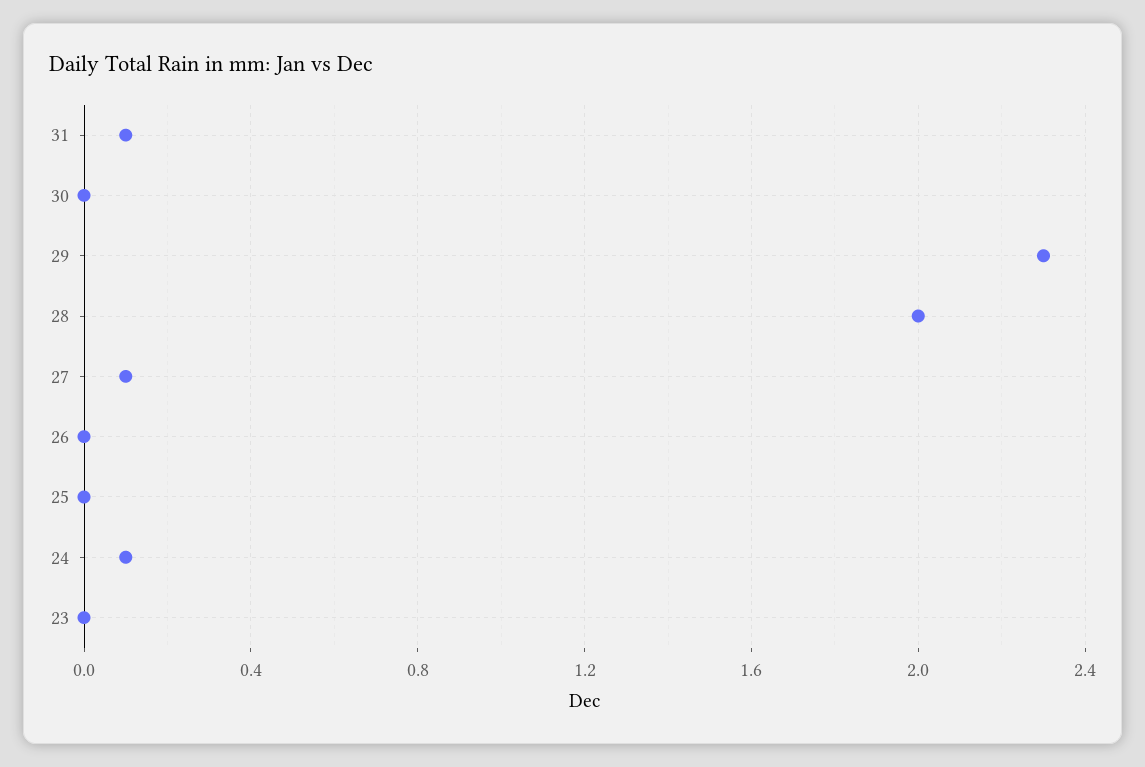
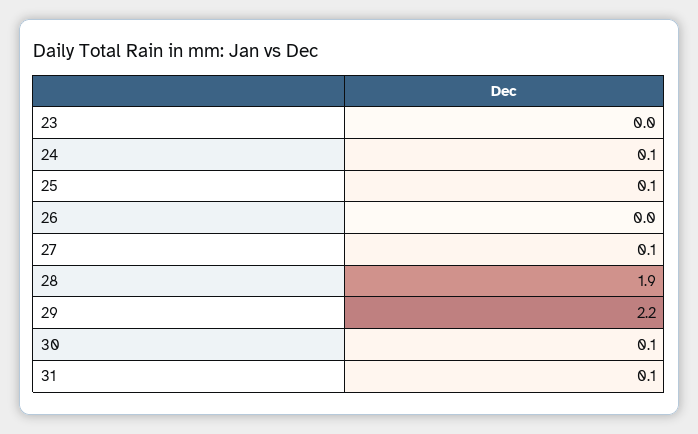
  {
    "31": 0.1,
-   "30": 0,
+   "30": 0.1,
-   "29": 2.3,
+   "29": 2.2,
-   "28": 2,
+   "28": 1.9,
    "27": 0.1,
    "26": 0,
-   "25": 0,
+   "25": 0.1,
    "24": 0.1,
    "23": 0
  }

